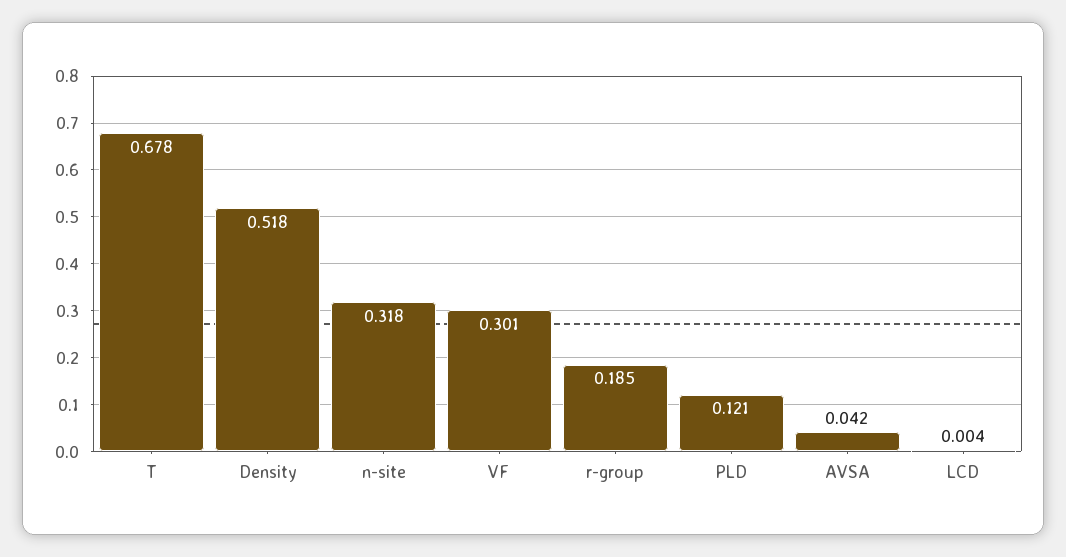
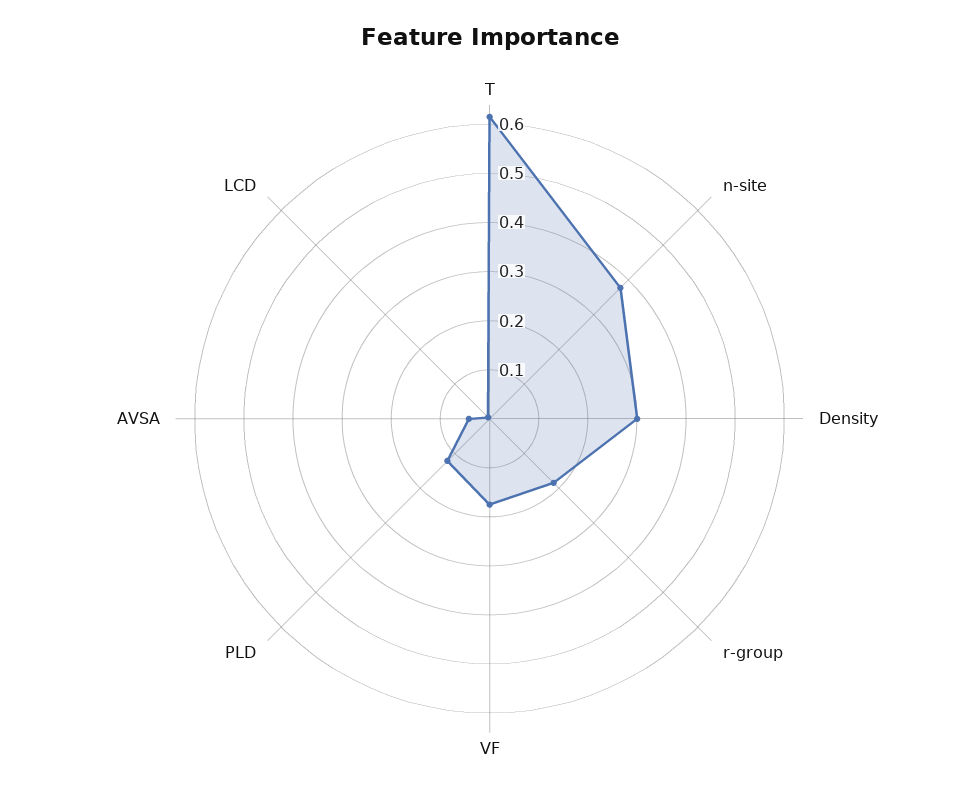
  {
-   "T": 0.678,
+   "T": 0.62,
-   "Density": 0.518,
+   "Density": 0.3,
-   "n-site": 0.318,
+   "n-site": 0.38,
-   "VF": 0.301,
+   "VF": 0.18,
    "r-group": 0.185,
    "PLD": 0.121,
    "AVSA": 0.042,
    "LCD": 0.004
  }

